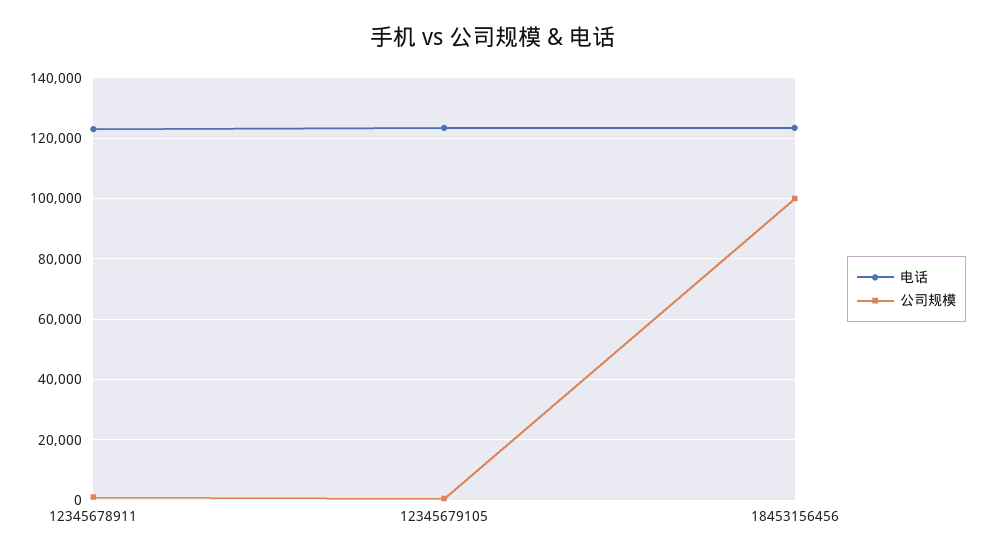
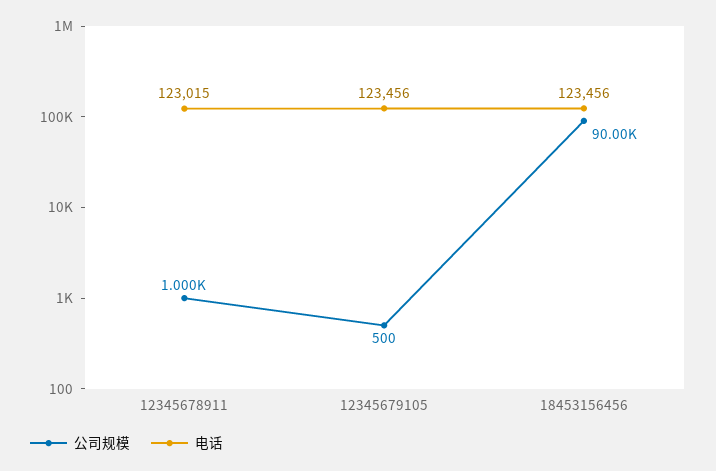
  {
    "电话": {
      "12345678911": 123015,
      "12345679105": 123456,
      "18453156456": 123456
    },
    "公司规模": {
      "12345678911": 1000,
      "12345679105": 500,
-     "18453156456": 100000
+     "18453156456": 90000
    }
  }

